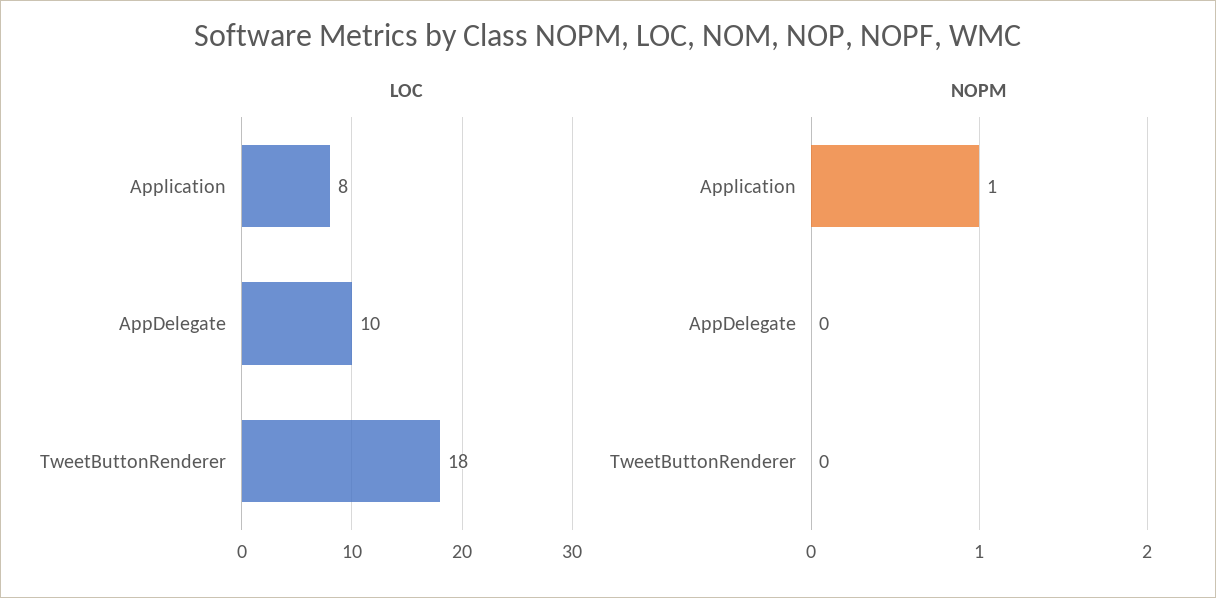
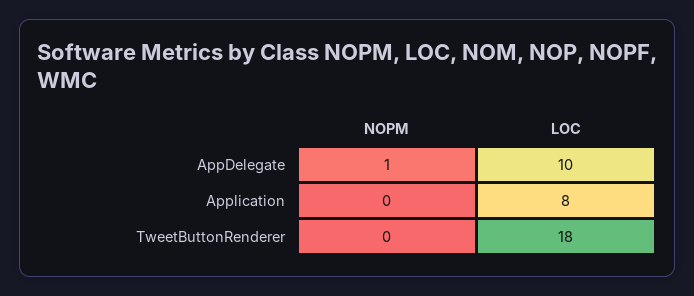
  {
    "LOC": {
      "Application": 8,
      "AppDelegate": 10,
      "TweetButtonRenderer": 18
    },
    "NOPM": {
-     "Application": 1,
+     "Application": 0,
-     "AppDelegate": 0,
+     "AppDelegate": 1,
      "TweetButtonRenderer": 0
    }
  }

